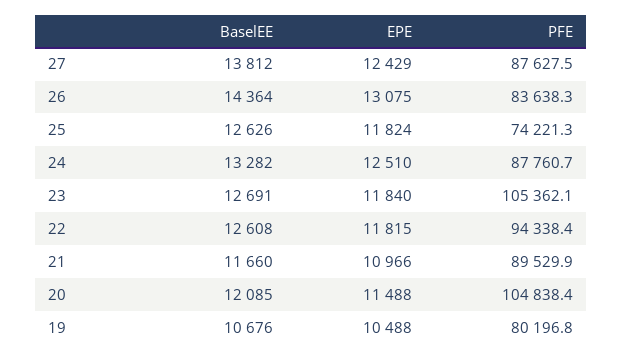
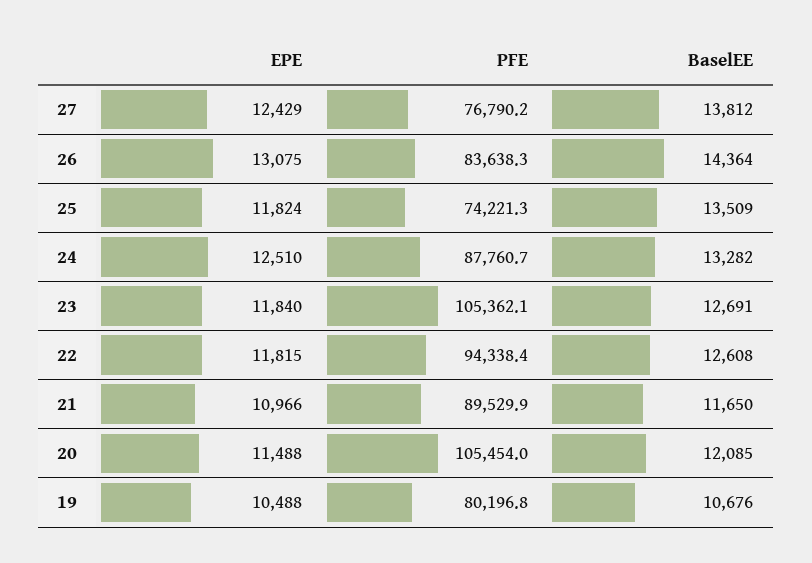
  {
    "BaselEE": {
      "27": 13812,
      "26": 14364,
-     "25": 12626,
+     "25": 13509,
      "24": 13282,
      "23": 12691,
      "22": 12608,
-     "21": 11660,
+     "21": 11650,
      "20": 12085,
      "19": 10676
    },
    "EPE": {
      "27": 12429,
      "26": 13075,
      "25": 11824,
      "24": 12510,
      "23": 11840,
      "22": 11815,
      "21": 10966,
      "20": 11488,
      "19": 10488
    },
    "PFE": {
-     "27": 87627.5,
+     "27": 76790.2,
      "26": 83638.3,
      "25": 74221.3,
      "24": 87760.7,
      "23": 105362.1,
      "22": 94338.4,
      "21": 89529.9,
-     "20": 104838.4,
+     "20": 105454,
      "19": 80196.8
    }
  }

